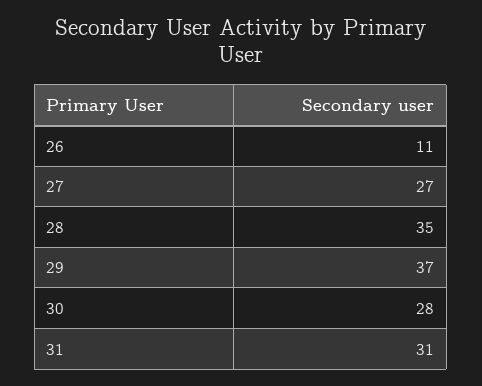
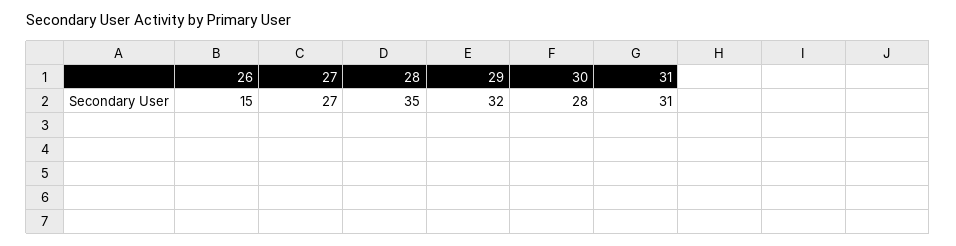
  {
-   "26": 11,
+   "26": 15,
    "27": 27,
    "28": 35,
-   "29": 37,
+   "29": 32,
    "30": 28,
    "31": 31
  }

